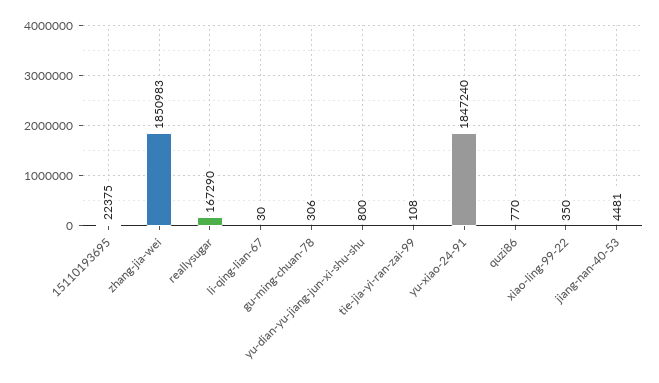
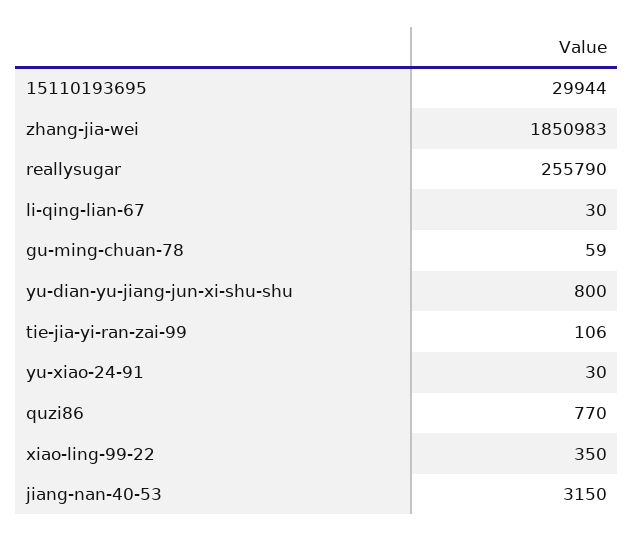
  {
-   "15110193695": 22375,
+   "15110193695": 29944,
    "zhang-jia-wei": 1850983,
-   "reallysugar": 167290,
+   "reallysugar": 255790,
    "li-qing-lian-67": 30,
-   "gu-ming-chuan-78": 306,
+   "gu-ming-chuan-78": 59,
    "yu-dian-yu-jiang-jun-xi-shu-shu": 800,
-   "tie-jia-yi-ran-zai-99": 108,
+   "tie-jia-yi-ran-zai-99": 106,
-   "yu-xiao-24-91": 1847240,
+   "yu-xiao-24-91": 30,
    "quzi86": 770,
    "xiao-ling-99-22": 350,
-   "jiang-nan-40-53": 4481
+   "jiang-nan-40-53": 3150
  }

